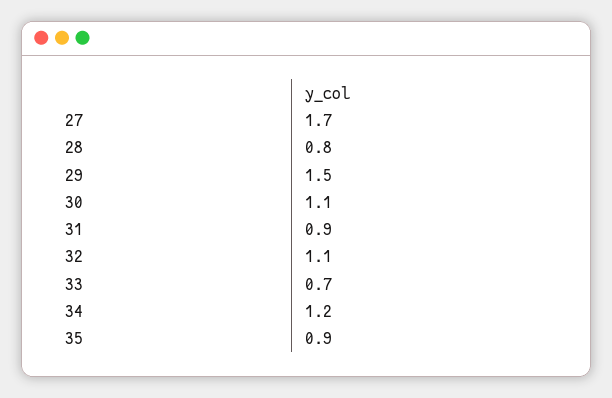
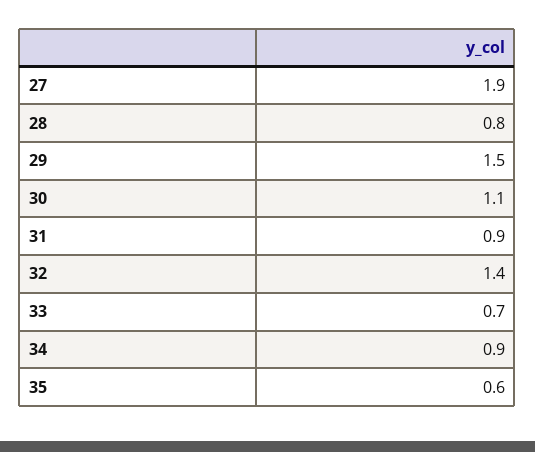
  {
-   "27": 1.7,
+   "27": 1.9,
    "28": 0.8,
    "29": 1.5,
    "30": 1.1,
    "31": 0.9,
-   "32": 1.1,
+   "32": 1.4,
    "33": 0.7,
-   "34": 1.2,
+   "34": 0.9,
-   "35": 0.9
+   "35": 0.6
  }

